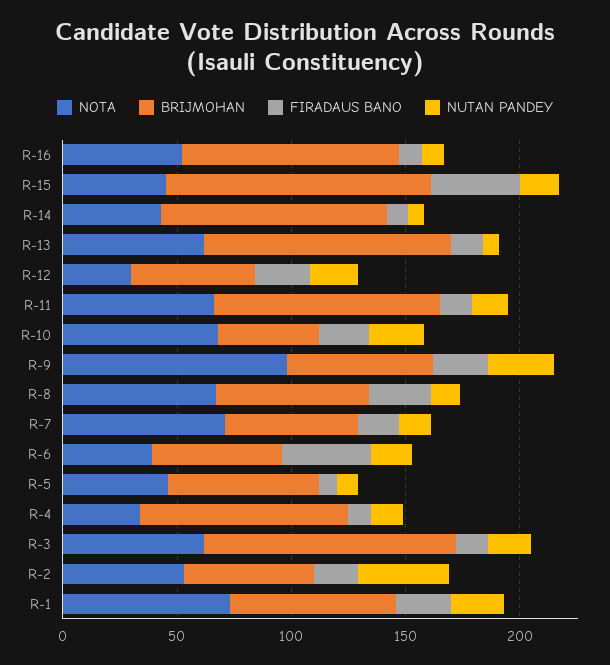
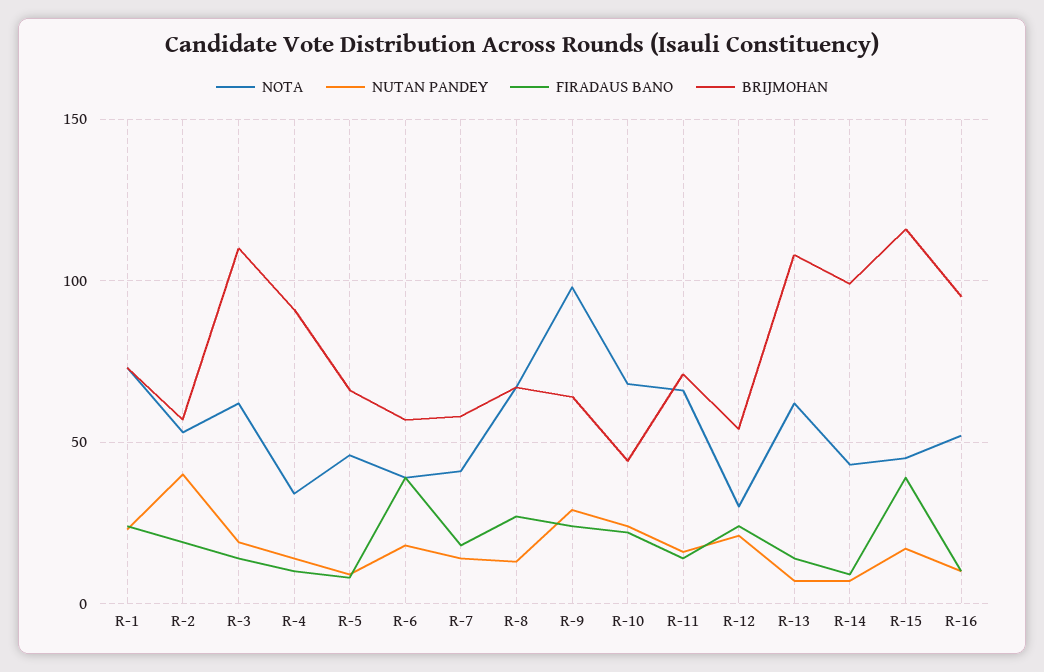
  {
    "NOTA": {
      "R-16": 50,
      "R-15": 45,
      "R-14": 45,
      "R-13": 60,
      "R-12": 30,
      "R-11": 65,
      "R-10": 70,
      "R-9": 100,
      "R-8": 65,
-     "R-7": 70,
+     "R-7": 40,
      "R-6": 40,
      "R-5": 45,
      "R-4": 35,
      "R-3": 60,
      "R-2": 55,
      "R-1": 75
    },
    "BRIJMOHAN": {
      "R-16": 95,
      "R-15": 115,
      "R-14": 100,
      "R-13": 110,
      "R-12": 55,
-     "R-11": 100,
+     "R-11": 70,
      "R-10": 45,
      "R-9": 65,
      "R-8": 65,
      "R-7": 60,
      "R-6": 55,
      "R-5": 65,
      "R-4": 90,
      "R-3": 110,
      "R-2": 55,
      "R-1": 75
    },
    "FIRADAUS BANO": {
      "R-16": 10,
      "R-15": 40,
      "R-14": 10,
      "R-13": 15,
      "R-12": 25,
      "R-11": 15,
      "R-10": 20,
      "R-9": 25,
      "R-8": 25,
      "R-7": 20,
      "R-6": 40,
      "R-5": 10,
      "R-4": 10,
      "R-3": 15,
      "R-2": 20,
      "R-1": 25
    },
    "NUTAN PANDEY": {
      "R-16": 10,
      "R-15": 15,
      "R-14": 5,
      "R-13": 5,
      "R-12": 20,
      "R-11": 15,
      "R-10": 25,
      "R-9": 30,
      "R-8": 15,
      "R-7": 15,
      "R-6": 20,
      "R-5": 10,
      "R-4": 15,
      "R-3": 20,
      "R-2": 40,
      "R-1": 25
    }
  }

